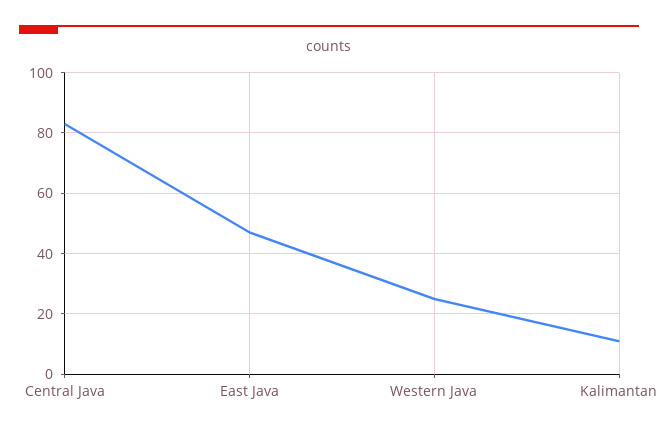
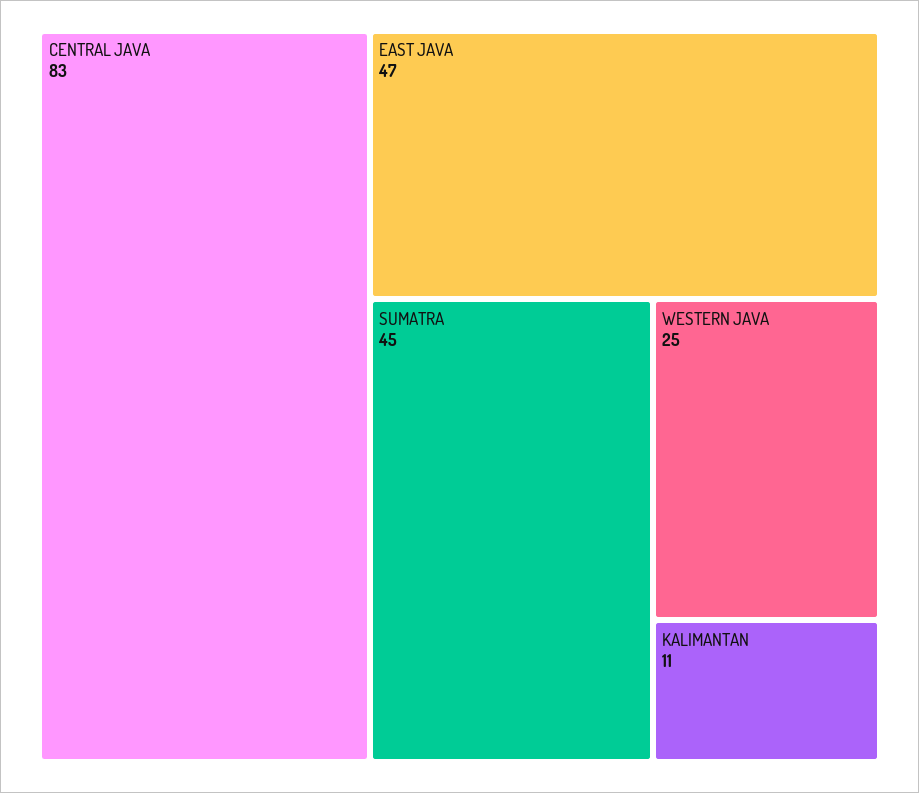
  {
    "Central Java": 83,
    "East Java": 47,
    "Western Java": 25,
-   "Kalimantan": 11
+   "Kalimantan": 11,
+   "SUMATRA": 45
  }

